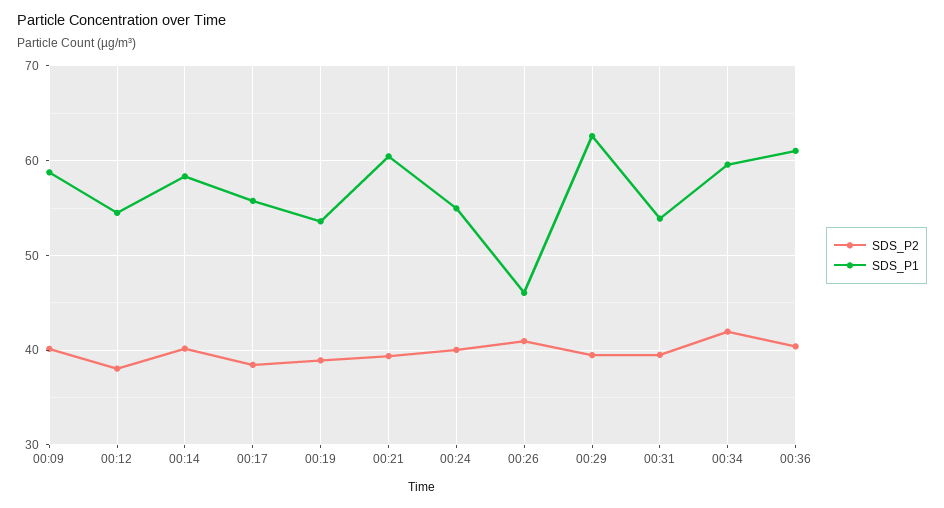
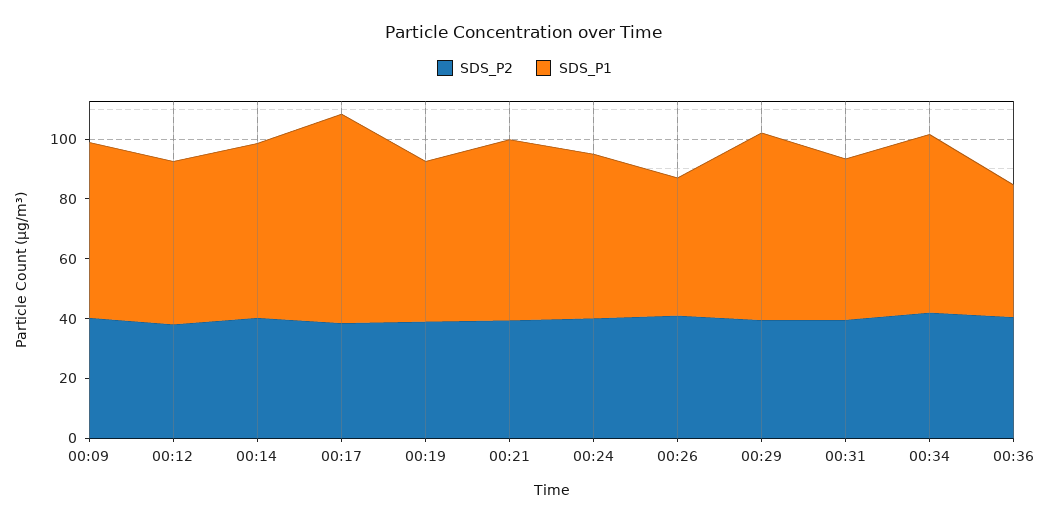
  {
    "SDS_P2": {
      "00:09": 40,
      "00:12": 38,
      "00:14": 40,
      "00:17": 38,
      "00:19": 39,
      "00:21": 39,
      "00:24": 40,
      "00:26": 41,
      "00:29": 39,
      "00:31": 40,
      "00:34": 42,
      "00:36": 40
    },
    "SDS_P1": {
      "00:09": 59,
      "00:12": 55,
      "00:14": 58,
-     "00:17": 56,
+     "00:17": 70,
      "00:19": 54,
      "00:21": 60,
      "00:24": 55,
      "00:26": 46,
      "00:29": 63,
      "00:31": 54,
      "00:34": 60,
-     "00:36": 61
+     "00:36": 45
    }
  }

